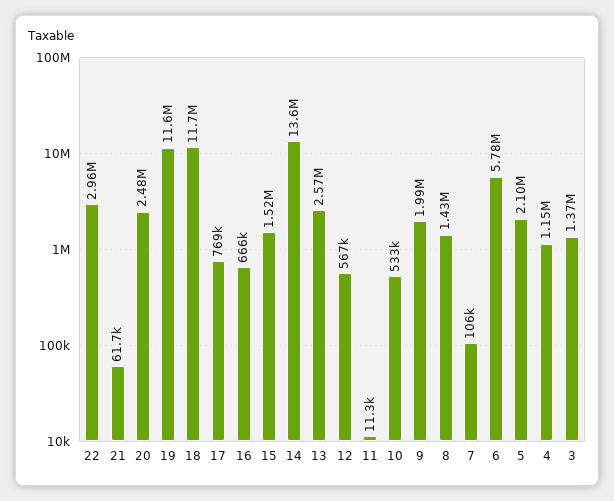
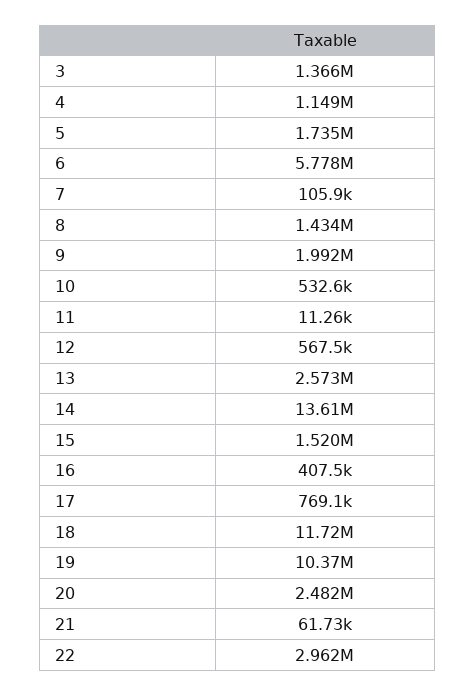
  {
    "22": 2962000,
    "21": 61730,
    "20": 2482000,
-   "19": 11600000,
+   "19": 10370000,
    "18": 11720000,
    "17": 769100,
-   "16": 666000,
+   "16": 407500,
    "15": 1520000,
    "14": 13610000,
    "13": 2573000,
    "12": 567500,
    "11": 11260,
    "10": 532600,
    "9": 1992000,
    "8": 1434000,
    "7": 105900,
    "6": 5778000,
-   "5": 2100000,
+   "5": 1735000,
    "4": 1149000,
    "3": 1366000
  }

